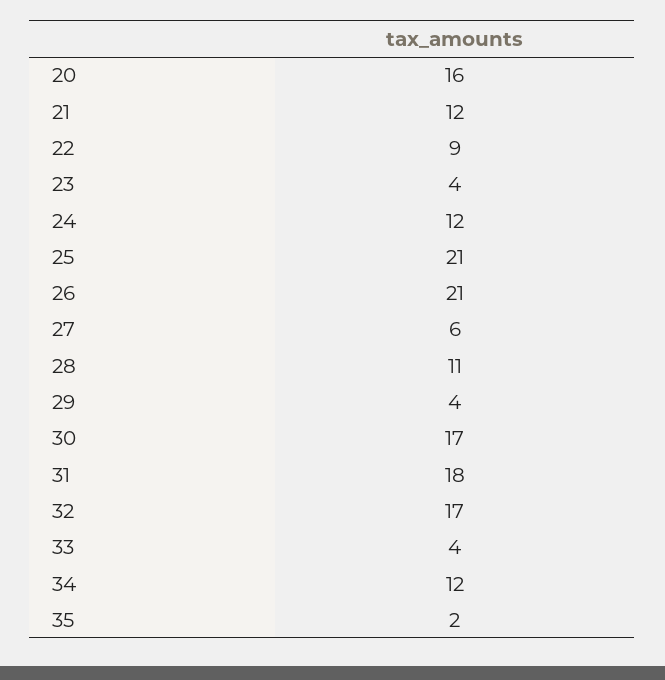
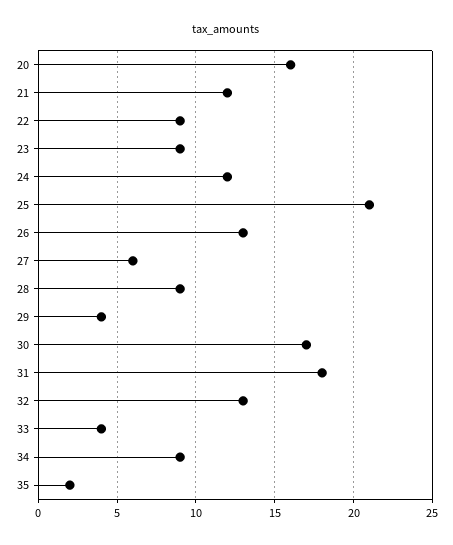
  {
    "20": 16,
    "21": 12,
    "22": 9,
-   "23": 4,
+   "23": 9,
    "24": 12,
    "25": 21,
-   "26": 21,
+   "26": 13,
    "27": 6,
-   "28": 11,
+   "28": 9,
    "29": 4,
    "30": 17,
    "31": 18,
-   "32": 17,
+   "32": 13,
    "33": 4,
-   "34": 12,
+   "34": 9,
    "35": 2
  }

